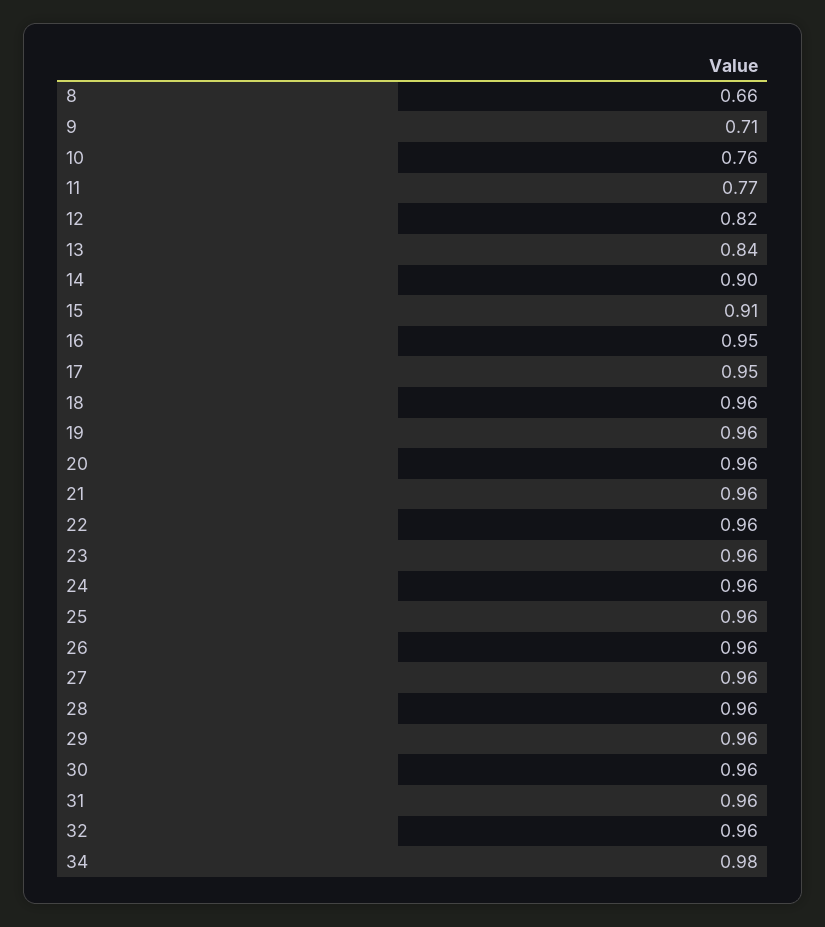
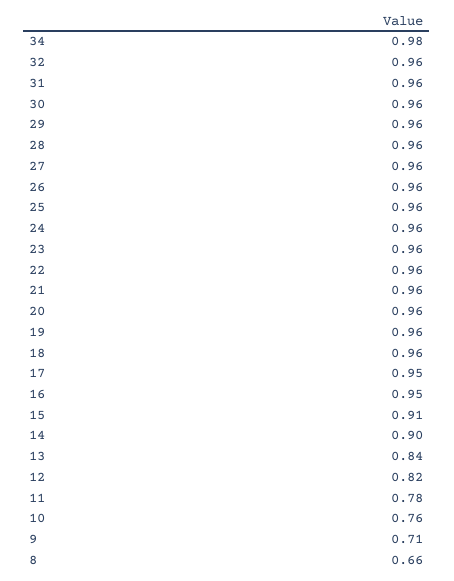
  {
    "8": 0.66,
    "9": 0.71,
    "10": 0.76,
-   "11": 0.77,
+   "11": 0.78,
    "12": 0.82,
    "13": 0.84,
    "14": 0.9,
    "15": 0.91,
    "16": 0.95,
    "17": 0.95,
    "18": 0.96,
    "19": 0.96,
    "20": 0.96,
    "21": 0.96,
    "22": 0.96,
    "23": 0.96,
    "24": 0.96,
    "25": 0.96,
    "26": 0.96,
    "27": 0.96,
    "28": 0.96,
    "29": 0.96,
    "30": 0.96,
    "31": 0.96,
    "32": 0.96,
    "34": 0.98
  }

